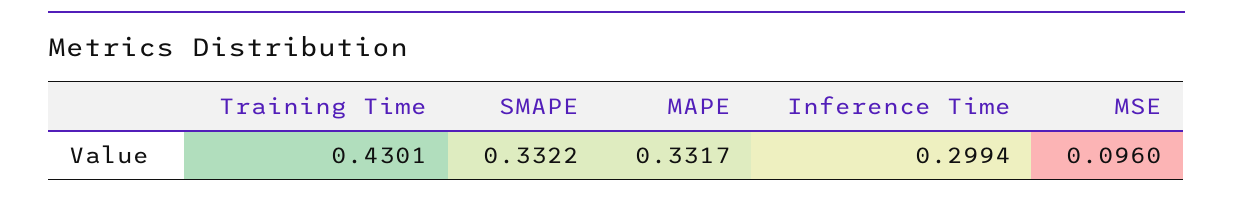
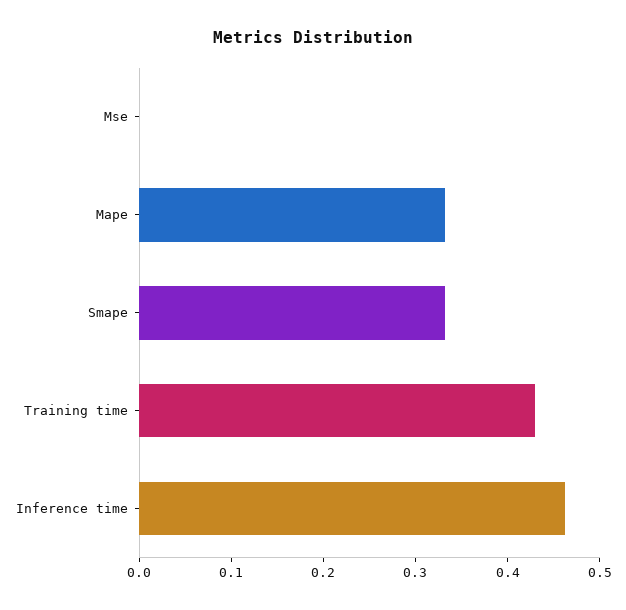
  {
    "Training Time": 0.4301,
    "SMAPE": 0.3322,
    "MAPE": 0.3317,
-   "Inference Time": 0.2994,
+   "Inference Time": 0.46,
-   "MSE": 0.096
+   "MSE": 0
  }

